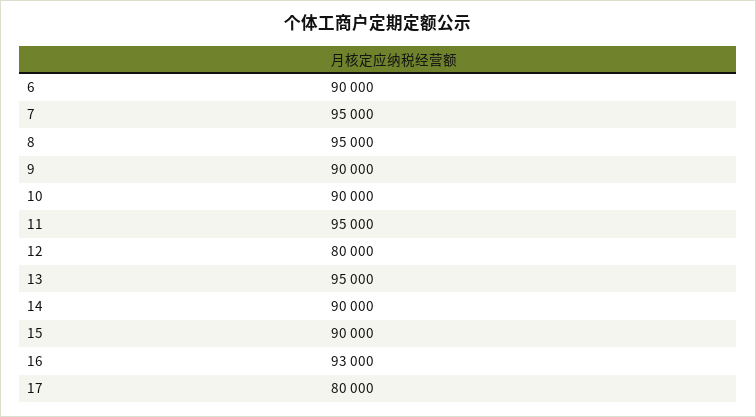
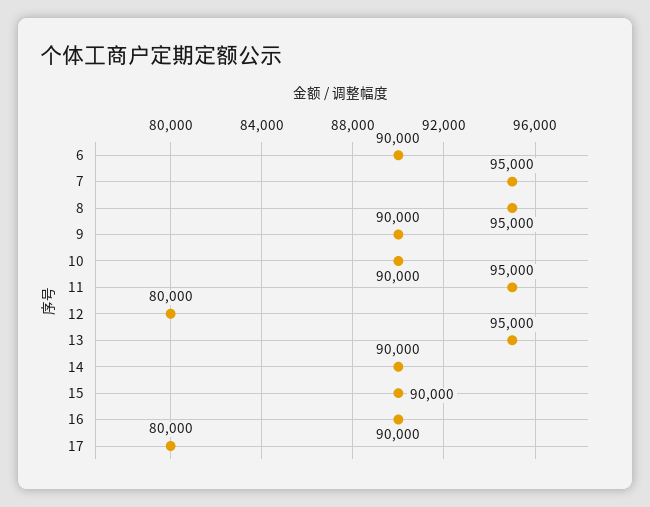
  {
    "6": 90000,
    "7": 95000,
    "8": 95000,
    "9": 90000,
    "10": 90000,
    "11": 95000,
    "12": 80000,
    "13": 95000,
    "14": 90000,
    "15": 90000,
-   "16": 93000,
+   "16": 90000,
    "17": 80000
  }

